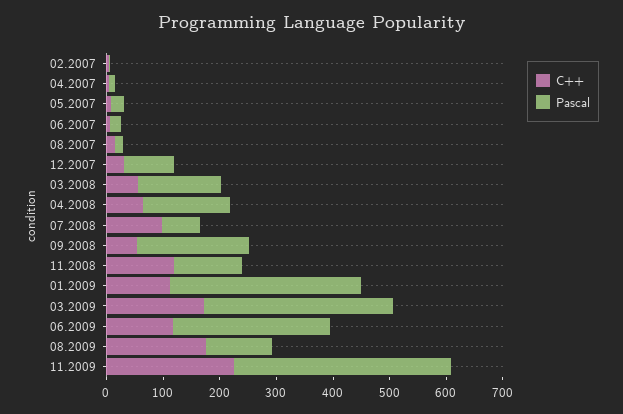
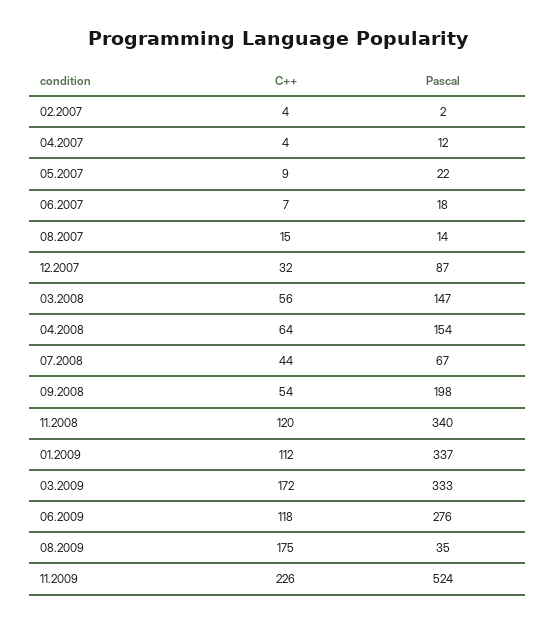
  {
    "C++": {
      "02.2007": 4,
      "04.2007": 4,
      "05.2007": 9,
      "06.2007": 7,
      "08.2007": 15,
      "12.2007": 32,
      "03.2008": 56,
      "04.2008": 64,
-     "07.2008": 100,
+     "07.2008": 44,
      "09.2008": 54,
      "11.2008": 120,
      "01.2009": 112,
      "03.2009": 172,
      "06.2009": 118,
      "08.2009": 175,
      "11.2009": 226
    },
    "Pascal": {
      "02.2007": 2,
      "04.2007": 12,
      "05.2007": 22,
      "06.2007": 18,
      "08.2007": 14,
      "12.2007": 87,
      "03.2008": 147,
      "04.2008": 154,
      "07.2008": 67,
      "09.2008": 198,
-     "11.2008": 120,
+     "11.2008": 340,
      "01.2009": 337,
      "03.2009": 333,
      "06.2009": 276,
-     "08.2009": 120,
+     "08.2009": 35,
-     "11.2009": 380
+     "11.2009": 524
    }
  }

